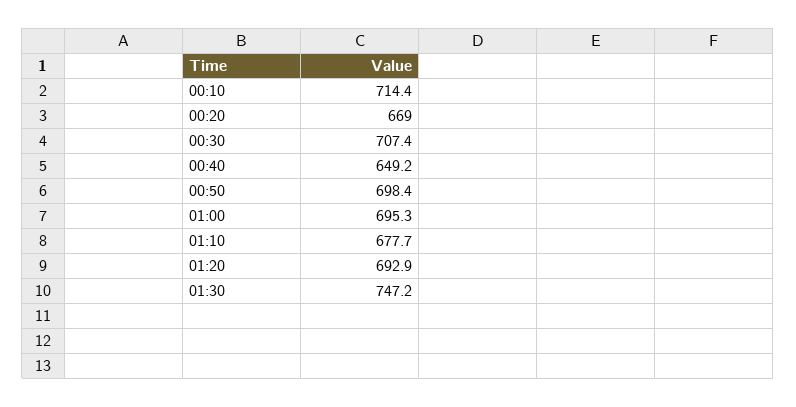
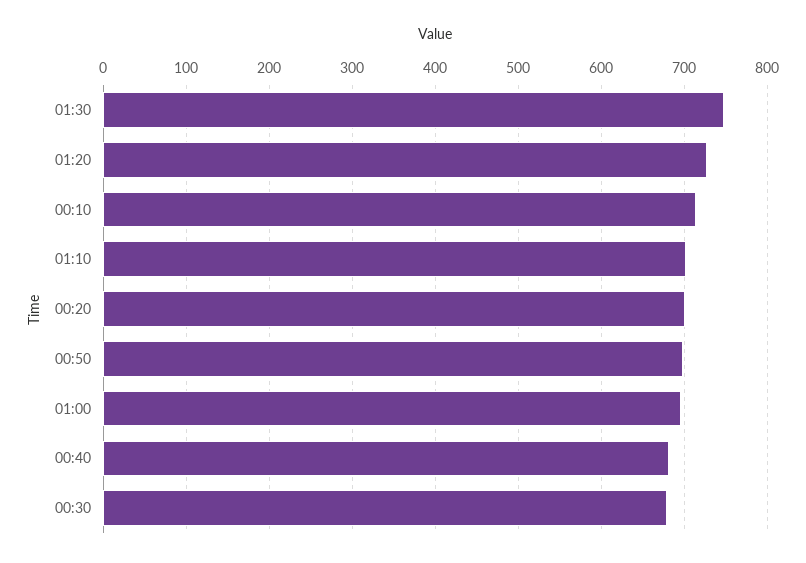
  {
    "00:10": 714.4,
-   "00:20": 669,
+   "00:20": 700,
-   "00:30": 707.4,
+   "00:30": 680,
-   "00:40": 649.2,
+   "00:40": 680,
    "00:50": 698.4,
    "01:00": 695.3,
-   "01:10": 677.7,
+   "01:10": 700,
-   "01:20": 692.9,
+   "01:20": 730,
    "01:30": 747.2
  }

